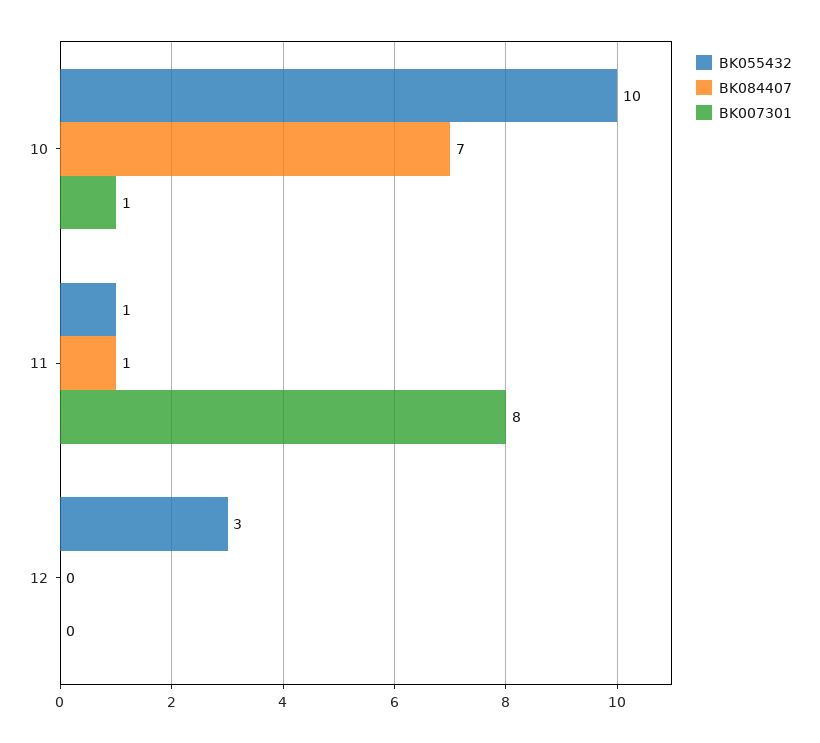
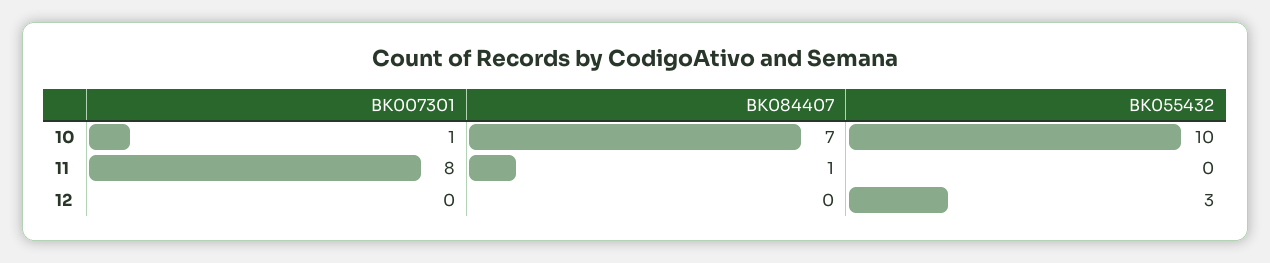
  {
    "BK055432": {
      "10": 10,
-     "11": 1,
+     "11": 0,
      "12": 3
    },
    "BK084407": {
      "10": 7,
      "11": 1,
      "12": 0
    },
    "BK007301": {
      "10": 1,
      "11": 8,
      "12": 0
    }
  }

